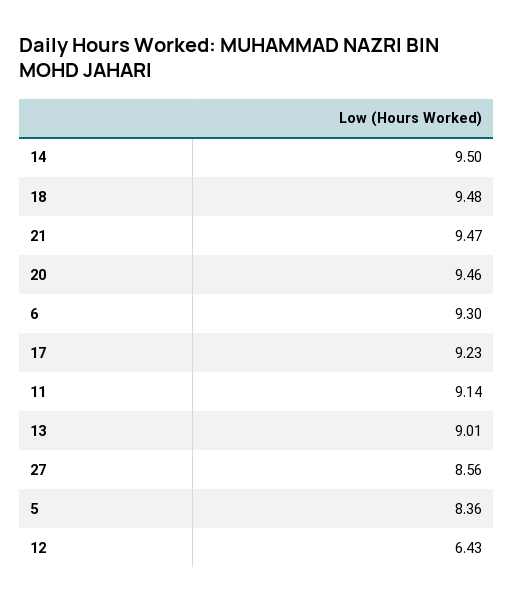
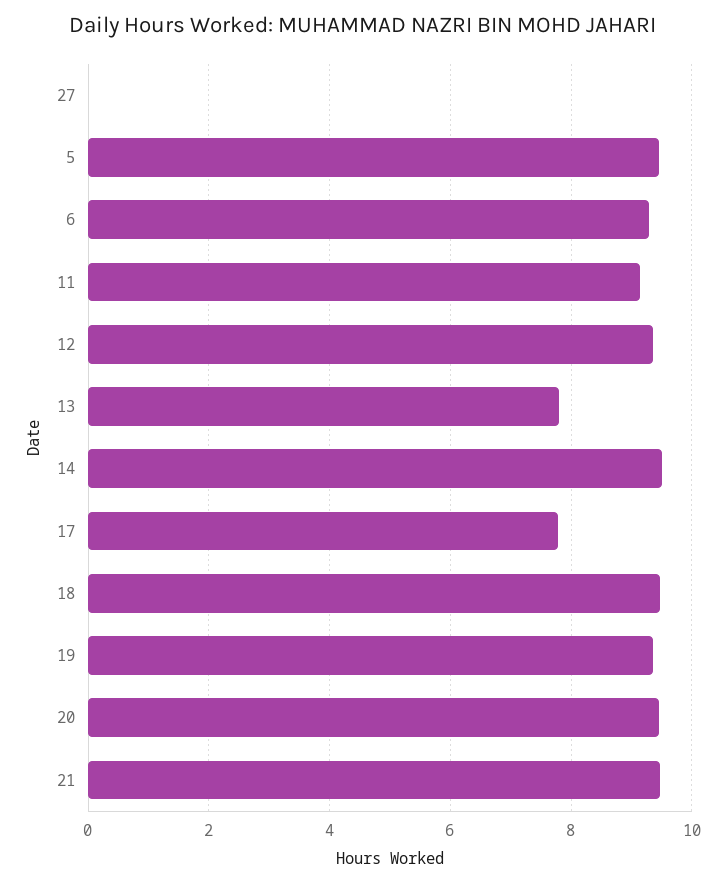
  {
    "14": 9.5,
    "18": 9.48,
    "21": 9.47,
    "20": 9.46,
    "6": 9.3,
-   "17": 9.23,
+   "17": 7.8,
    "11": 9.14,
-   "13": 9.01,
+   "13": 7.8,
-   "27": 8.56,
+   "27": 0,
-   "5": 8.36,
+   "5": 9.4,
-   "12": 6.43
+   "12": 9.4,
+   "19": 9.4
  }

